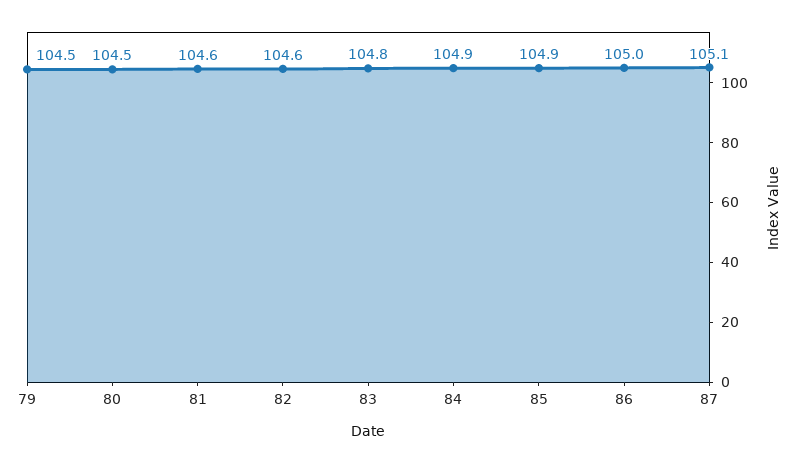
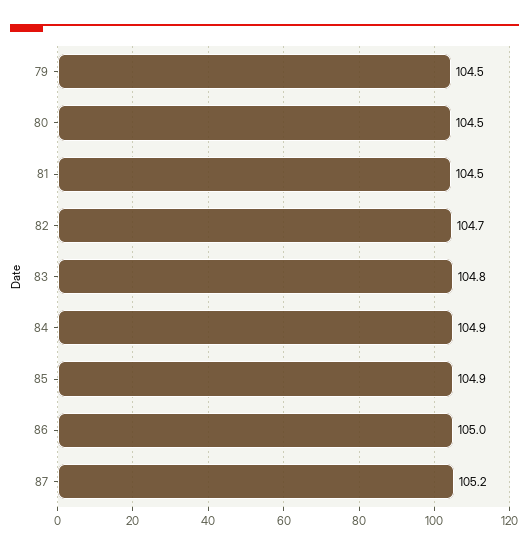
  {
    "79": 104.5,
    "80": 104.5,
-   "81": 104.6,
+   "81": 104.5,
-   "82": 104.6,
+   "82": 104.7,
    "83": 104.8,
    "84": 104.9,
    "85": 104.9,
    "86": 105,
-   "87": 105.1
+   "87": 105.2
  }

